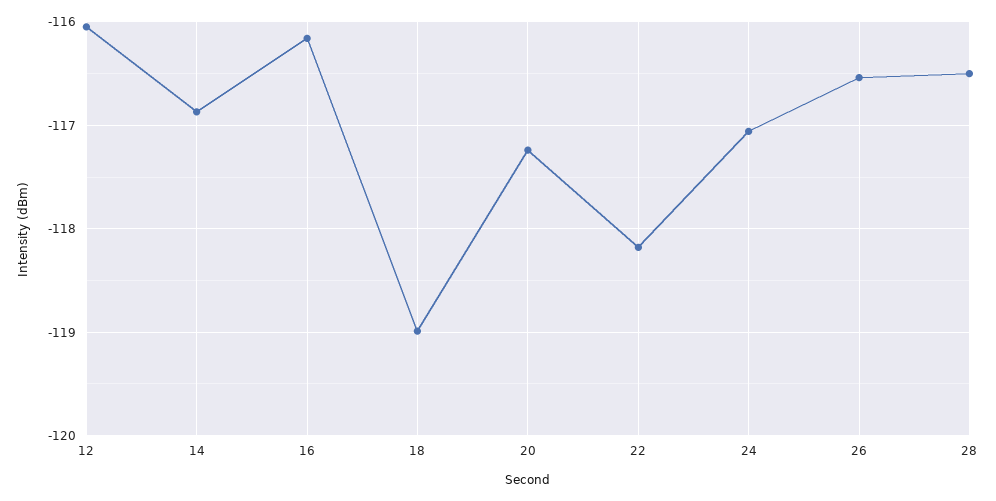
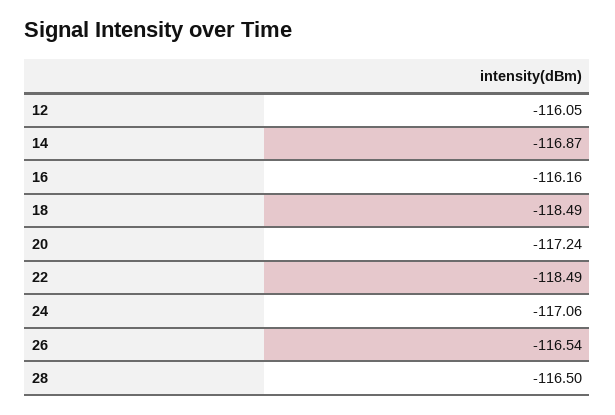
  {
    "12": -116.05,
    "14": -116.87,
    "16": -116.16,
-   "18": -119,
+   "18": -118.49,
    "20": -117.24,
-   "22": -118.2,
+   "22": -118.49,
    "24": -117.06,
    "26": -116.54,
    "28": -116.5
  }

